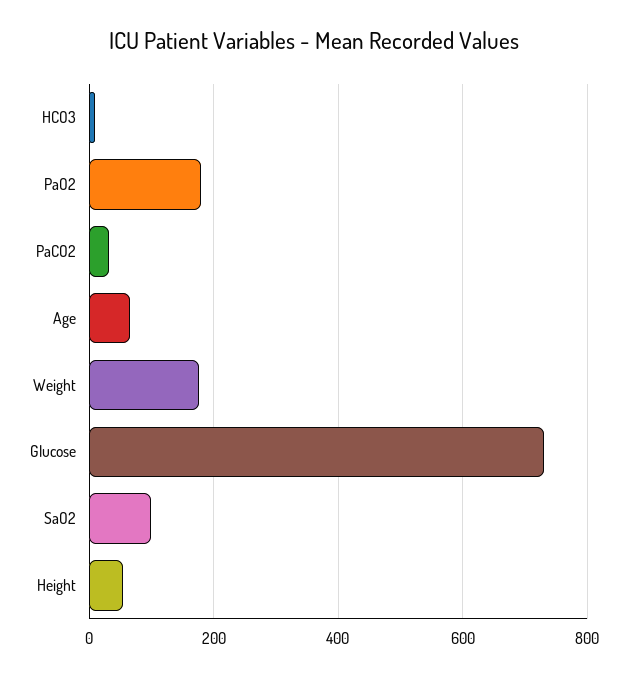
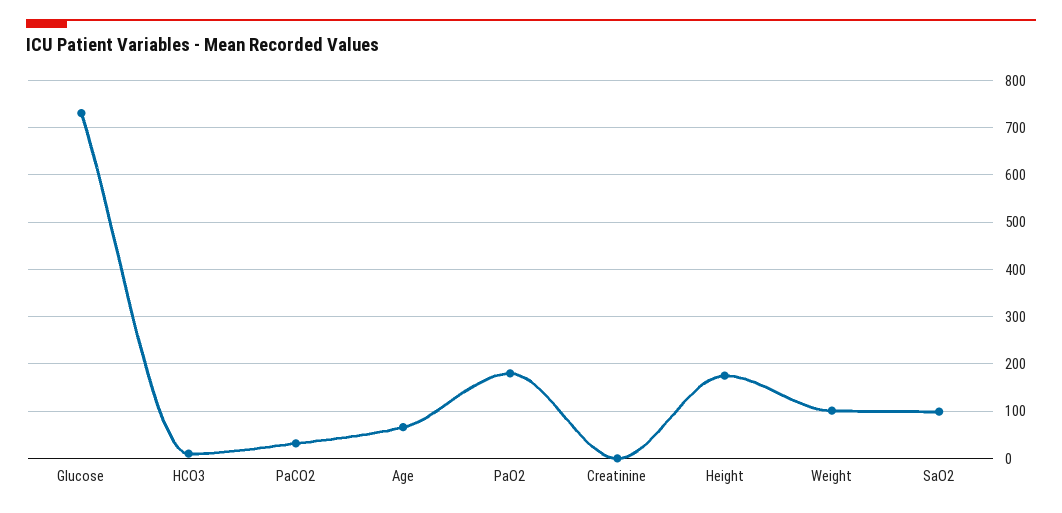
  {
    "HCO3": 20,
    "PaO2": 180,
    "PaCO2": 40,
    "Age": 60,
-   "Weight": 180,
+   "Weight": 100,
    "Glucose": 740,
    "SaO2": 100,
-   "Height": 60
+   "Height": 180,
+   "Creatinine": 0
  }

